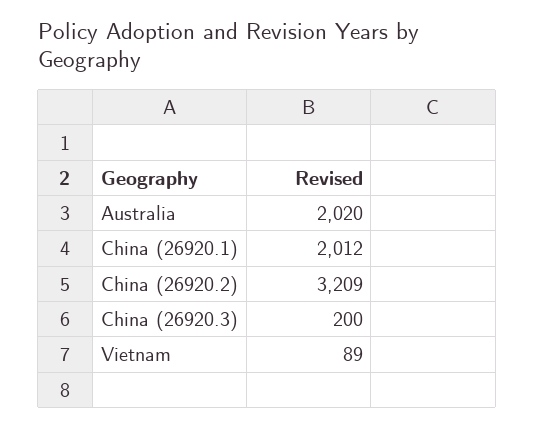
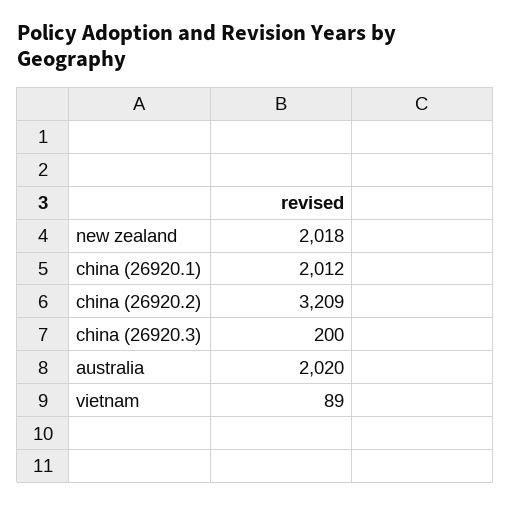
  {
    "Australia": 2020,
    "China (26920.1)": 2012,
    "China (26920.2)": 3209,
    "China (26920.3)": 200,
-   "Vietnam": 89
+   "Vietnam": 89,
+   "new zealand": 2018
  }

